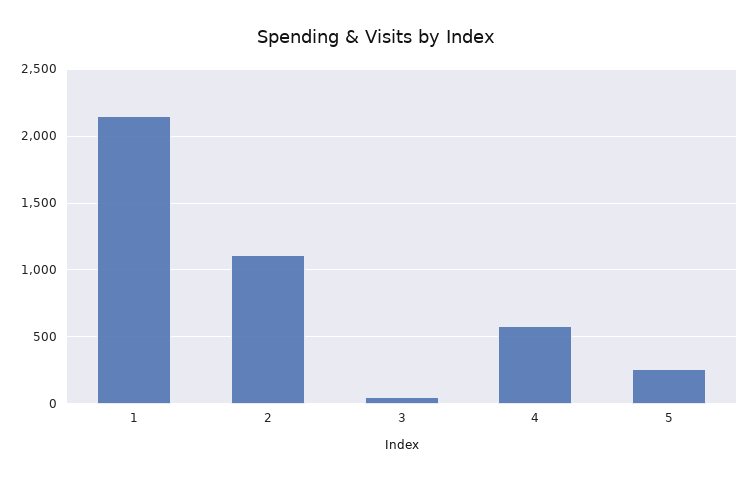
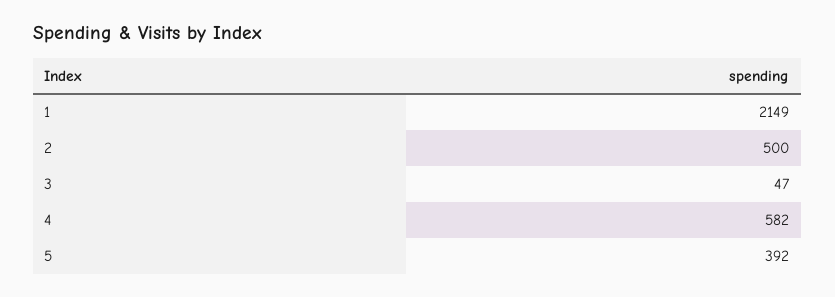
  {
    "1": 2149,
-   "2": 1100,
+   "2": 500,
    "3": 47,
    "4": 582,
-   "5": 250
+   "5": 392
  }

